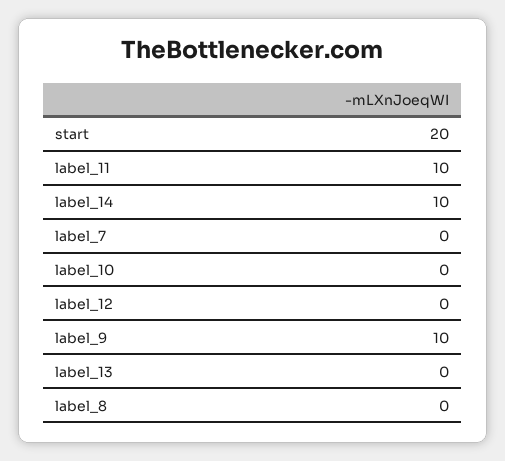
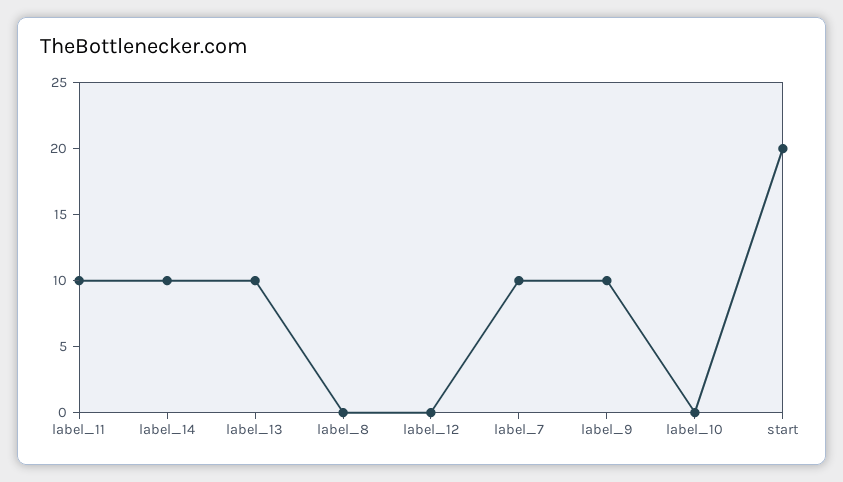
  {
    "start": 20,
    "label_11": 10,
    "label_14": 10,
-   "label_7": 0,
+   "label_7": 10,
    "label_10": 0,
    "label_12": 0,
    "label_9": 10,
-   "label_13": 0,
+   "label_13": 10,
    "label_8": 0
  }

